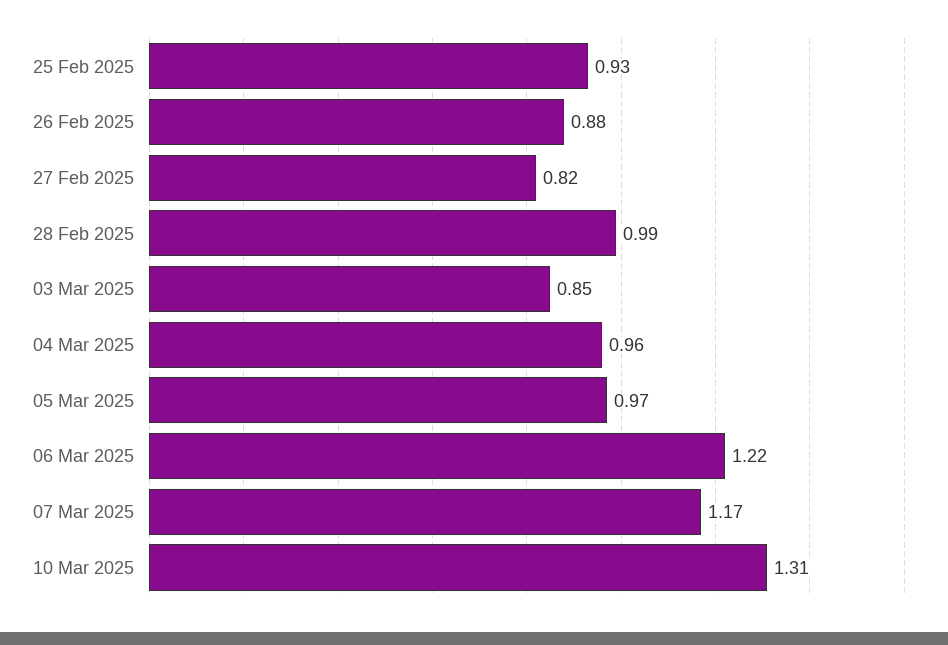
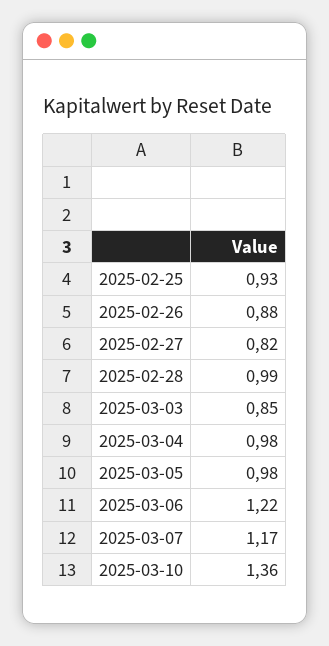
  {
    "25 Feb 2025": 0.93,
    "26 Feb 2025": 0.88,
    "27 Feb 2025": 0.82,
    "28 Feb 2025": 0.99,
    "03 Mar 2025": 0.85,
-   "04 Mar 2025": 0.96,
+   "04 Mar 2025": 0.98,
-   "05 Mar 2025": 0.97,
+   "05 Mar 2025": 0.98,
    "06 Mar 2025": 1.22,
    "07 Mar 2025": 1.17,
-   "10 Mar 2025": 1.31
+   "10 Mar 2025": 1.36
  }

